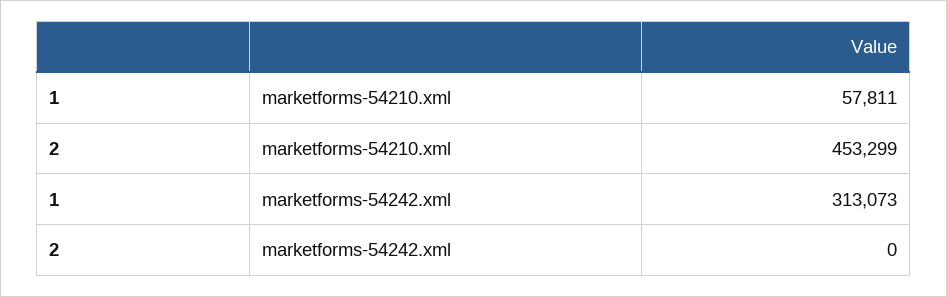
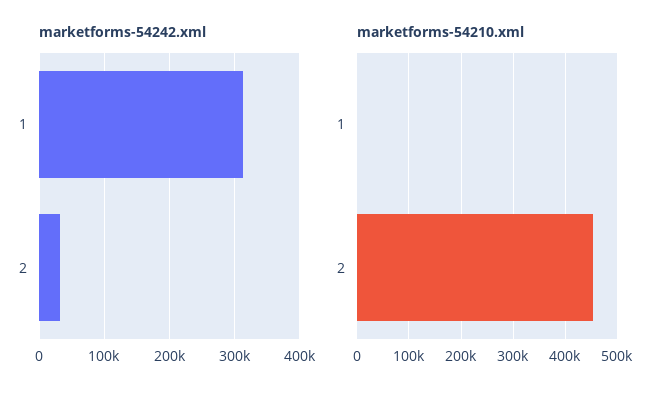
  {
    "marketforms-54210.xml": {
-     "1": 57811,
+     "1": 0,
      "2": 453299
    },
    "marketforms-54242.xml": {
      "1": 313073,
-     "2": 0
+     "2": 30000
    }
  }

